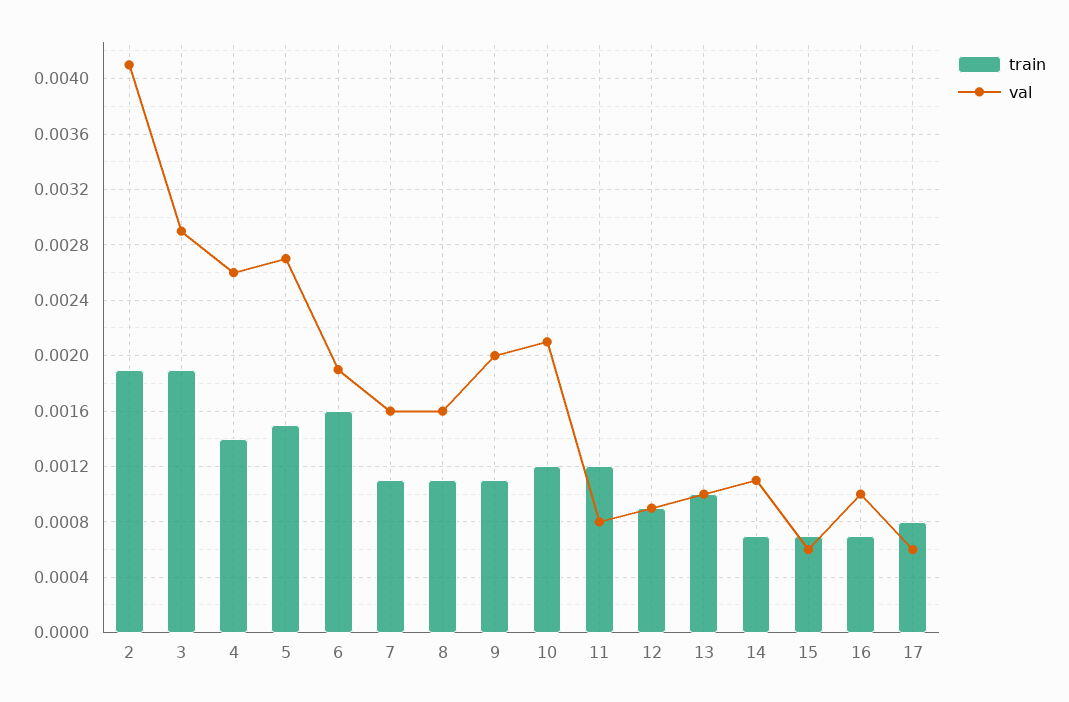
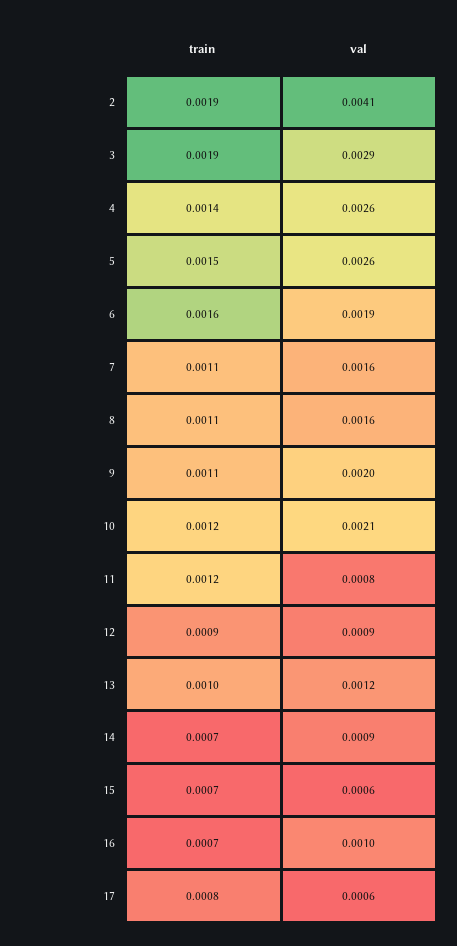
  {
    "train": {
      "2": 0.0019,
      "3": 0.0019,
      "4": 0.0014,
      "5": 0.0015,
      "6": 0.0016,
      "7": 0.0011,
      "8": 0.0011,
      "9": 0.0011,
      "10": 0.0012,
      "11": 0.0012,
      "12": 0.0009,
      "13": 0.001,
      "14": 0.0007,
      "15": 0.0007,
      "16": 0.0007,
      "17": 0.0008
    },
    "val": {
      "2": 0.0041,
      "3": 0.0029,
      "4": 0.0026,
-     "5": 0.0027,
+     "5": 0.0026,
      "6": 0.0019,
      "7": 0.0016,
      "8": 0.0016,
      "9": 0.002,
      "10": 0.0021,
      "11": 0.0008,
      "12": 0.0009,
-     "13": 0.001,
+     "13": 0.0012,
-     "14": 0.0011,
+     "14": 0.0009,
      "15": 0.0006,
      "16": 0.001,
      "17": 0.0006
    }
  }

